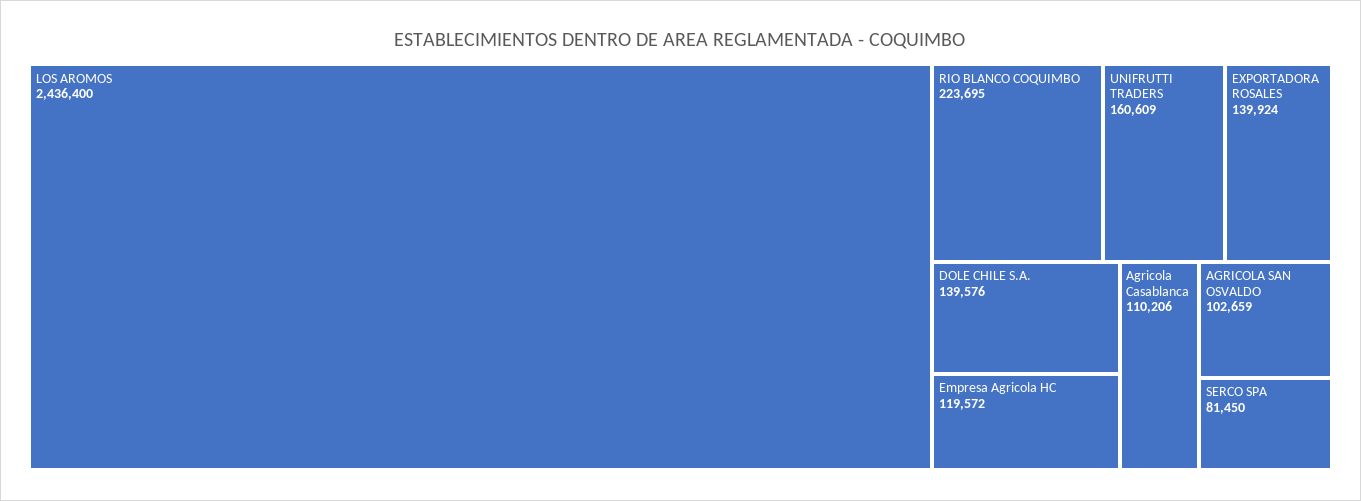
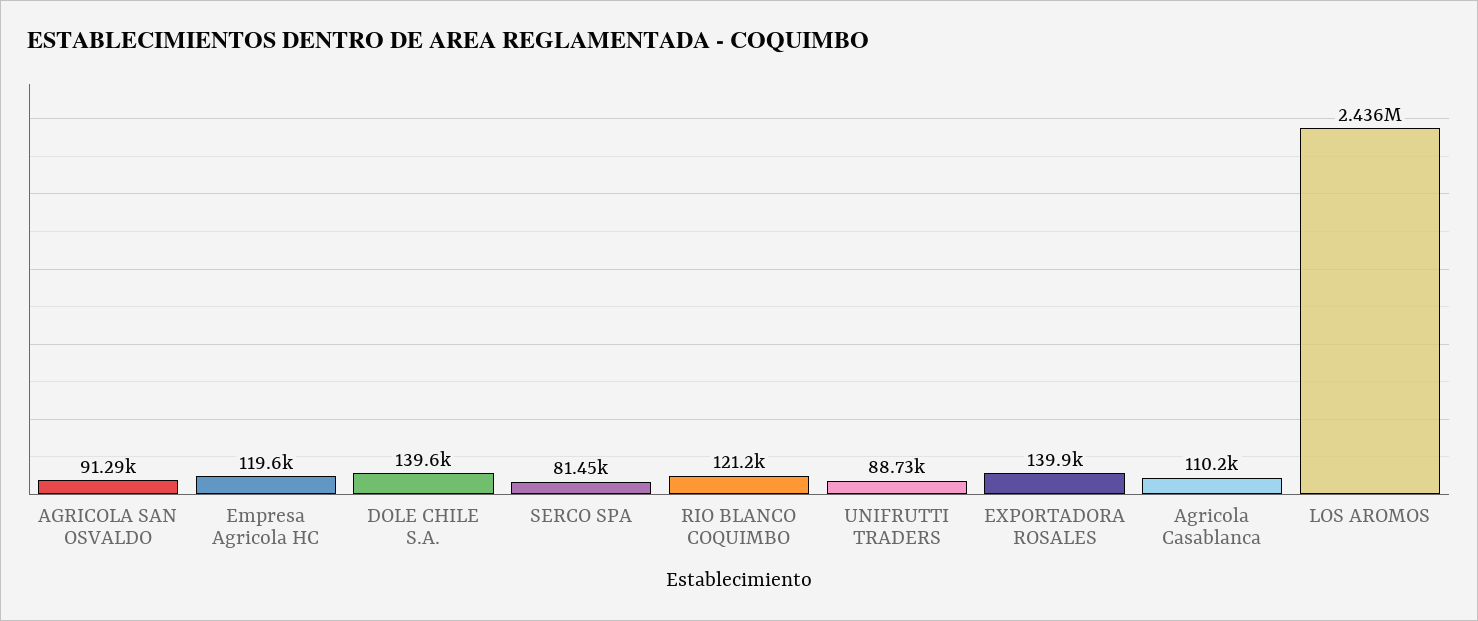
  {
    "LOS AROMOS": 2436400,
-   "RIO BLANCO COQUIMBO": 223695,
+   "RIO BLANCO COQUIMBO": 121200,
-   "UNIFRUTTI TRADERS": 160609,
+   "UNIFRUTTI TRADERS": 88730,
    "EXPORTADORA ROSALES": 139924,
    "DOLE CHILE S.A.": 139576,
    "Empresa Agricola HC": 119572,
    "Agricola Casablanca": 110206,
-   "AGRICOLA SAN OSVALDO": 102659,
+   "AGRICOLA SAN OSVALDO": 91290,
    "SERCO SPA": 81450
  }

